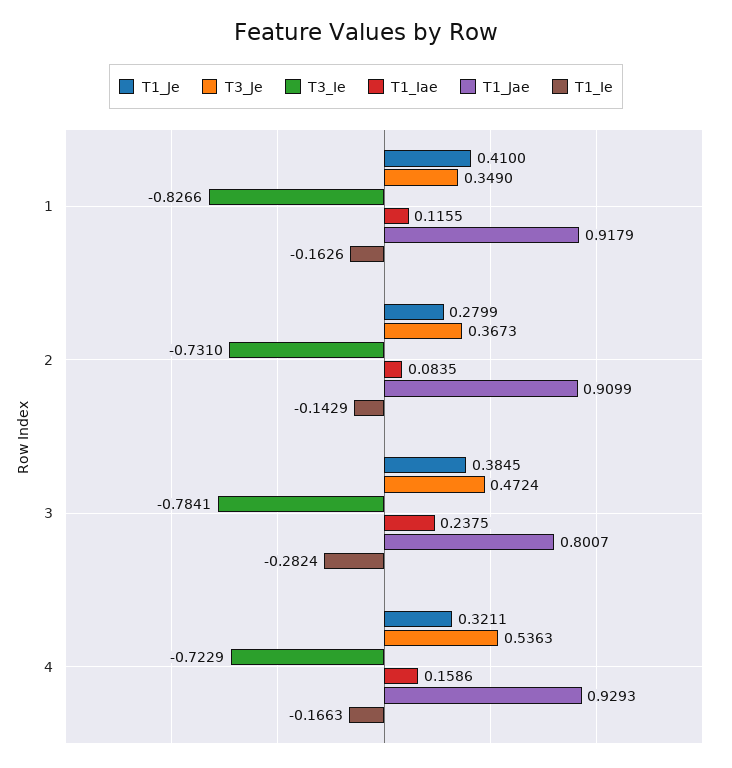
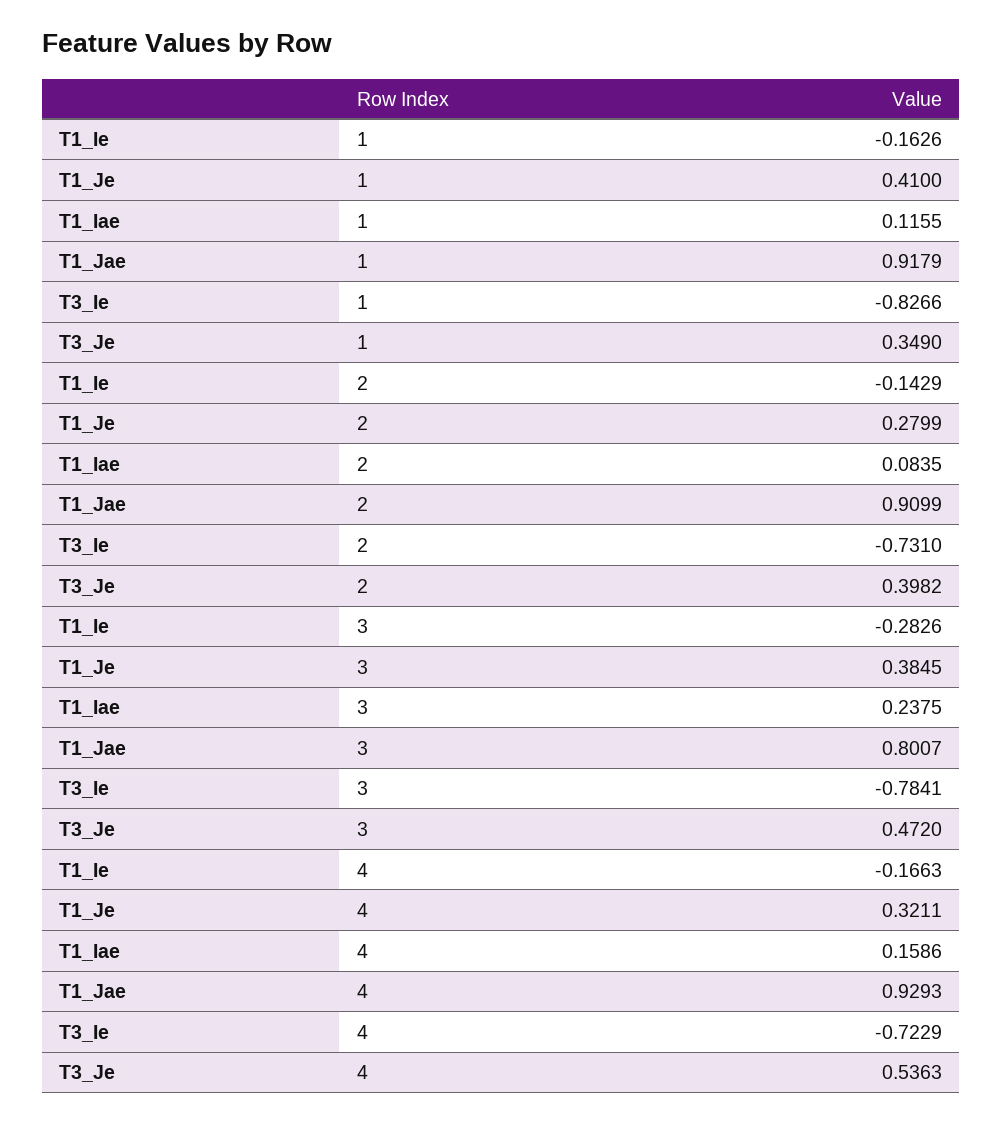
  {
    "T1_Je": {
      "1": 0.41,
      "2": 0.2799,
      "3": 0.3845,
      "4": 0.3211
    },
    "T3_Je": {
      "1": 0.349,
-     "2": 0.3673,
+     "2": 0.3982,
-     "3": 0.4724,
+     "3": 0.472,
      "4": 0.5363
    },
    "T3_Ie": {
      "1": -0.8266,
      "2": -0.731,
      "3": -0.7841,
      "4": -0.7229
    },
    "T1_Iae": {
      "1": 0.1155,
      "2": 0.0835,
      "3": 0.2375,
      "4": 0.1586
    },
    "T1_Jae": {
      "1": 0.9179,
      "2": 0.9099,
      "3": 0.8007,
      "4": 0.9293
    },
    "T1_Ie": {
      "1": -0.1626,
      "2": -0.1429,
-     "3": -0.2824,
+     "3": -0.2826,
      "4": -0.1663
    }
  }

